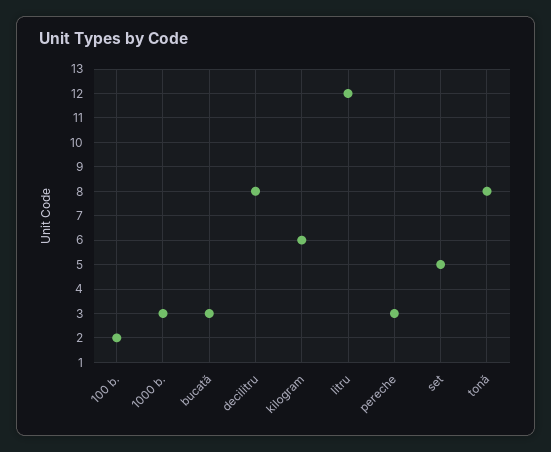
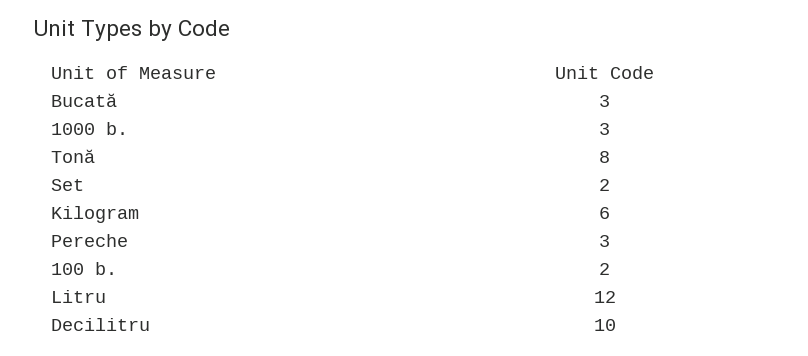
  {
    "100 b.": 2,
    "1000 b.": 3,
    "bucată": 3,
-   "decilitru": 8,
+   "decilitru": 10,
    "kilogram": 6,
    "litru": 12,
    "pereche": 3,
-   "set": 5,
+   "set": 2,
    "tonă": 8
  }

